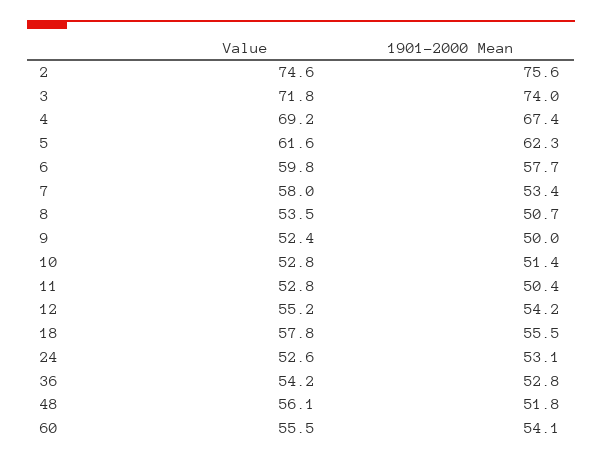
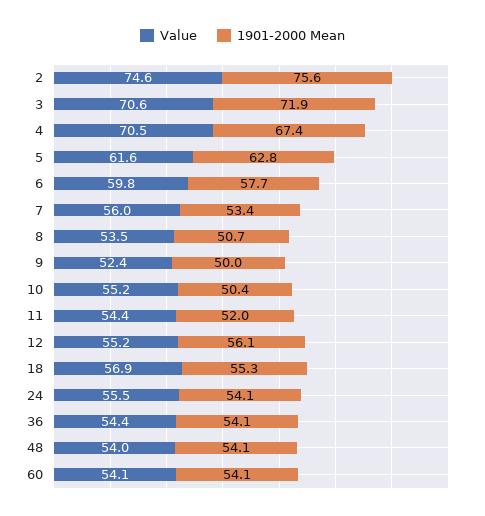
  {
    "Value": {
      "2": 74.6,
-     "3": 71.8,
+     "3": 70.6,
-     "4": 69.2,
+     "4": 70.5,
      "5": 61.6,
      "6": 59.8,
-     "7": 58,
+     "7": 56,
      "8": 53.5,
      "9": 52.4,
-     "10": 52.8,
+     "10": 55.2,
-     "11": 52.8,
+     "11": 54.4,
      "12": 55.2,
-     "18": 57.8,
+     "18": 56.9,
-     "24": 52.6,
+     "24": 55.5,
-     "36": 54.2,
+     "36": 54.4,
-     "48": 56.1,
+     "48": 54,
-     "60": 55.5
+     "60": 54.1
    },
    "1901-2000 Mean": {
      "2": 75.6,
-     "3": 74,
+     "3": 71.9,
      "4": 67.4,
-     "5": 62.3,
+     "5": 62.8,
      "6": 57.7,
      "7": 53.4,
      "8": 50.7,
      "9": 50,
-     "10": 51.4,
+     "10": 50.4,
-     "11": 50.4,
+     "11": 52,
-     "12": 54.2,
+     "12": 56.1,
-     "18": 55.5,
+     "18": 55.3,
-     "24": 53.1,
+     "24": 54.1,
-     "36": 52.8,
+     "36": 54.1,
-     "48": 51.8,
+     "48": 54.1,
      "60": 54.1
    }
  }

